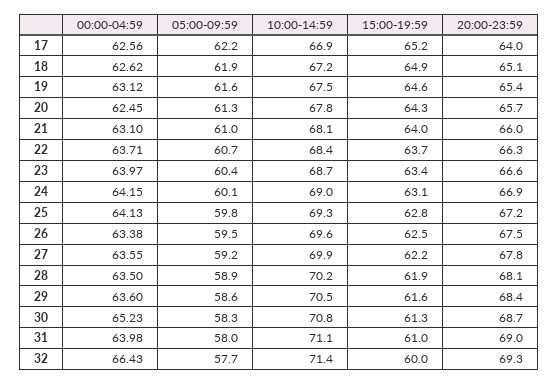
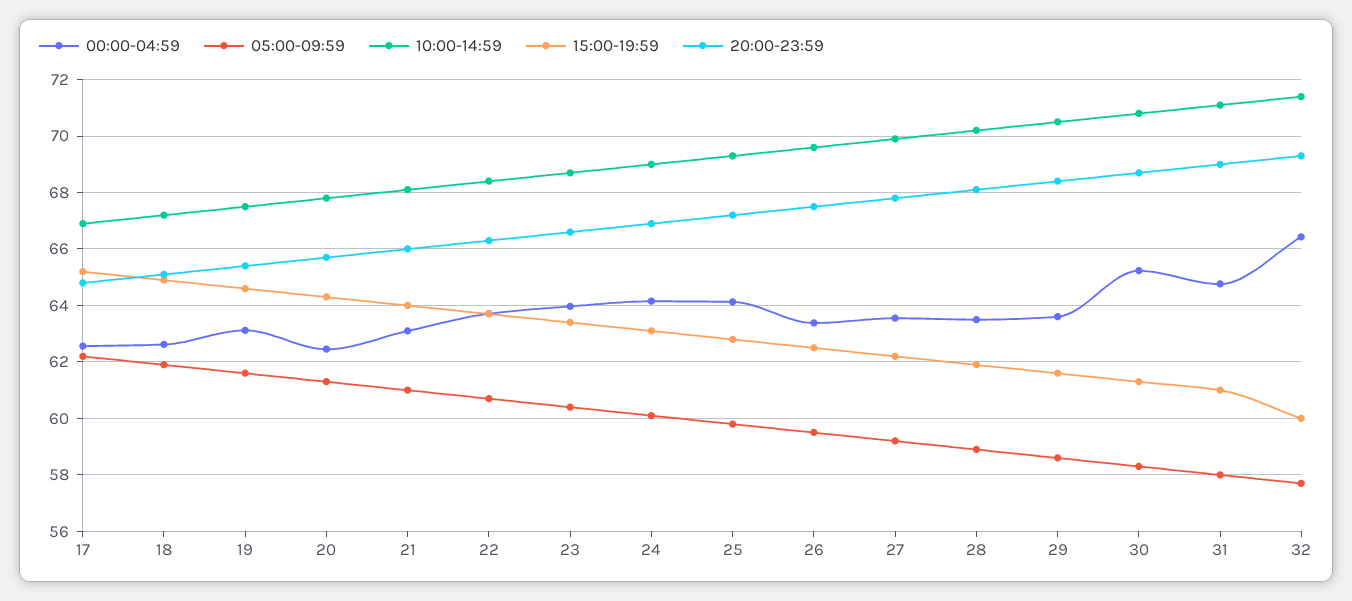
  {
    "00:00-04:59": {
      "17": 62.56,
      "18": 62.62,
      "19": 63.12,
      "20": 62.45,
      "21": 63.1,
      "22": 63.71,
      "23": 63.97,
      "24": 64.15,
      "25": 64.13,
      "26": 63.38,
      "27": 63.55,
      "28": 63.5,
      "29": 63.6,
      "30": 65.23,
-     "31": 63.98,
+     "31": 64.75,
      "32": 66.43
    },
    "05:00-09:59": {
      "17": 62.2,
      "18": 61.9,
      "19": 61.6,
      "20": 61.3,
      "21": 61,
      "22": 60.7,
      "23": 60.4,
      "24": 60.1,
      "25": 59.8,
      "26": 59.5,
      "27": 59.2,
      "28": 58.9,
      "29": 58.6,
      "30": 58.3,
      "31": 58,
      "32": 57.7
    },
    "10:00-14:59": {
      "17": 66.9,
      "18": 67.2,
      "19": 67.5,
      "20": 67.8,
      "21": 68.1,
      "22": 68.4,
      "23": 68.7,
      "24": 69,
      "25": 69.3,
      "26": 69.6,
      "27": 69.9,
      "28": 70.2,
      "29": 70.5,
      "30": 70.8,
      "31": 71.1,
      "32": 71.4
    },
    "15:00-19:59": {
      "17": 65.2,
      "18": 64.9,
      "19": 64.6,
      "20": 64.3,
      "21": 64,
      "22": 63.7,
      "23": 63.4,
      "24": 63.1,
      "25": 62.8,
      "26": 62.5,
      "27": 62.2,
      "28": 61.9,
      "29": 61.6,
      "30": 61.3,
      "31": 61,
      "32": 60
    },
    "20:00-23:59": {
-     "17": 64,
+     "17": 64.75,
      "18": 65.1,
      "19": 65.4,
      "20": 65.7,
      "21": 66,
      "22": 66.3,
      "23": 66.6,
      "24": 66.9,
      "25": 67.2,
      "26": 67.5,
      "27": 67.8,
      "28": 68.1,
      "29": 68.4,
      "30": 68.7,
      "31": 69,
      "32": 69.3
    }
  }

